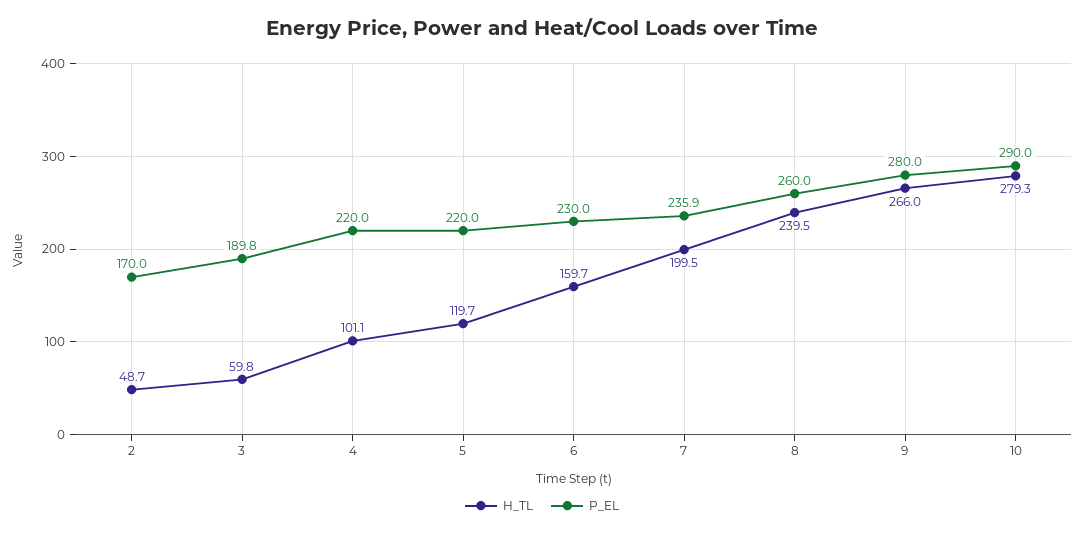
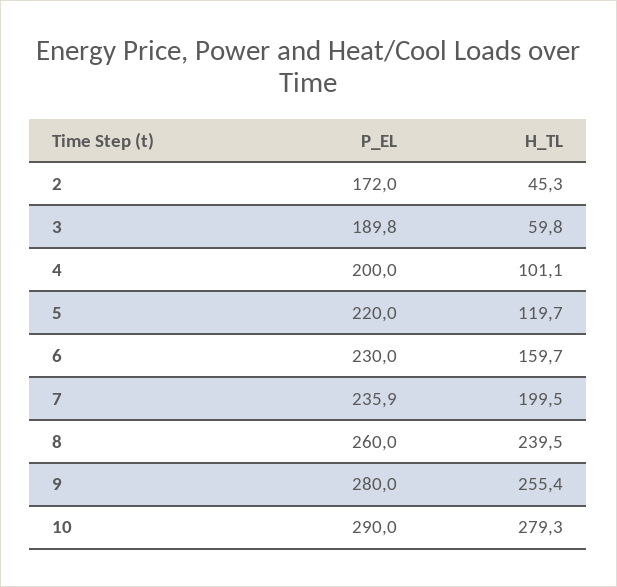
  {
    "H_TL": {
-     "2": 48.7,
+     "2": 45.3,
      "3": 59.8,
      "4": 101.1,
      "5": 119.7,
      "6": 159.7,
      "7": 199.5,
      "8": 239.5,
-     "9": 266,
+     "9": 255.4,
      "10": 279.3
    },
    "P_EL": {
-     "2": 170,
+     "2": 172,
      "3": 189.8,
-     "4": 220,
+     "4": 200,
      "5": 220,
      "6": 230,
      "7": 235.9,
      "8": 260,
      "9": 280,
      "10": 290
    }
  }

